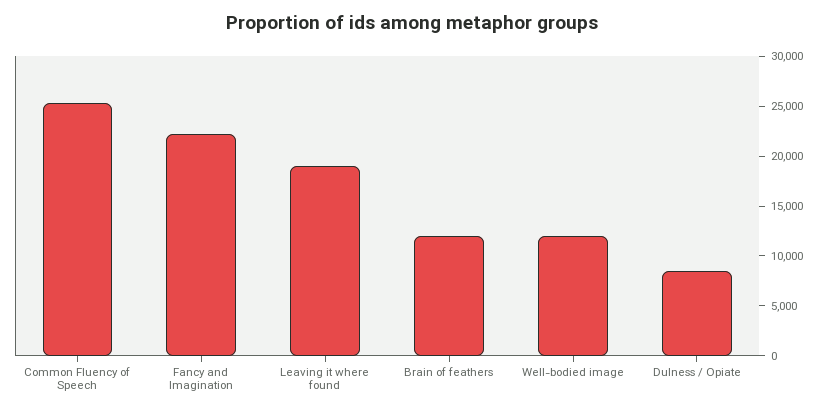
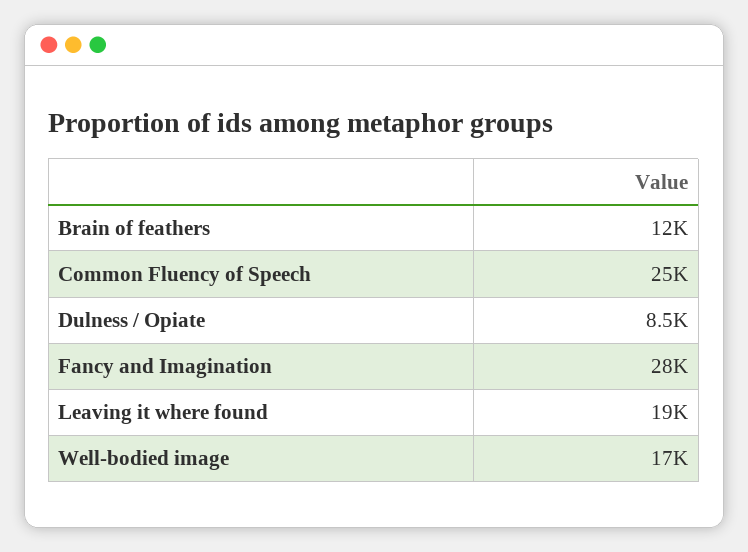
  {
    "Common Fluency of Speech": 25000,
-   "Fancy and Imagination": 22000,
+   "Fancy and Imagination": 28000,
    "Leaving it where found": 19000,
    "Brain of feathers": 12000,
-   "Well-bodied image": 12000,
+   "Well-bodied image": 17000,
    "Dulness / Opiate": 8500
  }

